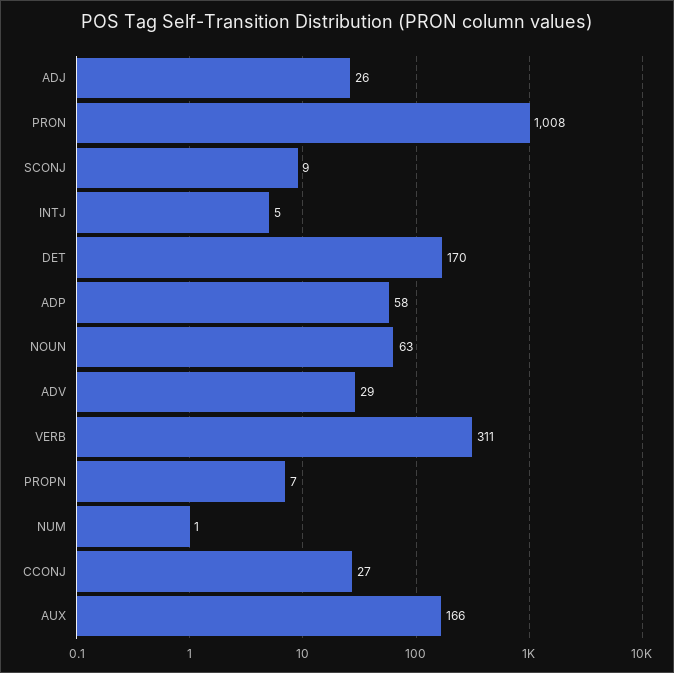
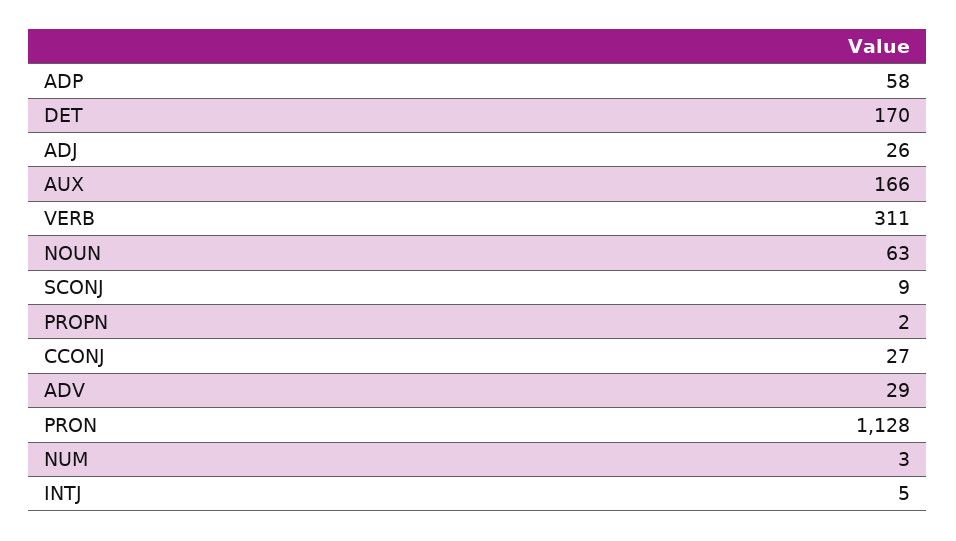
  {
    "ADJ": 26,
-   "PRON": 1008,
+   "PRON": 1128,
    "SCONJ": 9,
    "INTJ": 5,
    "DET": 170,
    "ADP": 58,
    "NOUN": 63,
    "ADV": 29,
    "VERB": 311,
-   "PROPN": 7,
+   "PROPN": 2,
-   "NUM": 1,
+   "NUM": 3,
    "CCONJ": 27,
    "AUX": 166
  }

